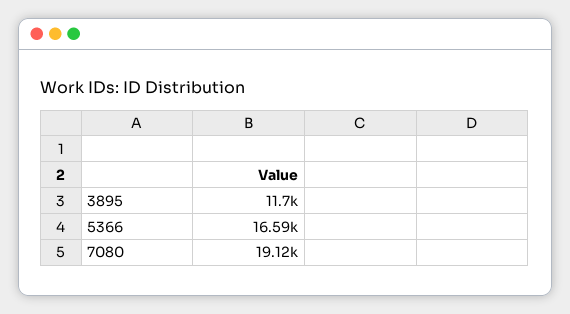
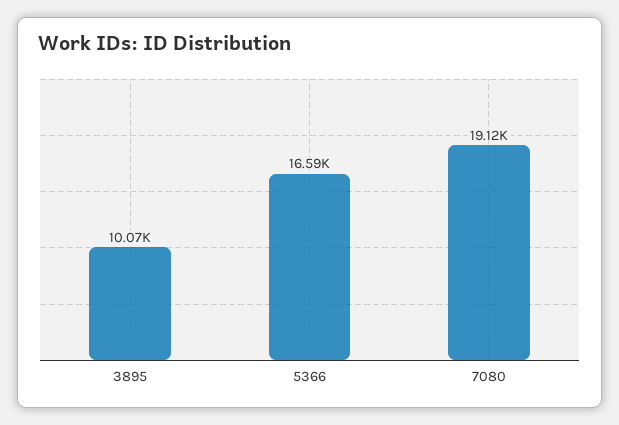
  {
-   "3895": 11700,
+   "3895": 10070,
    "5366": 16590,
    "7080": 19120
  }

